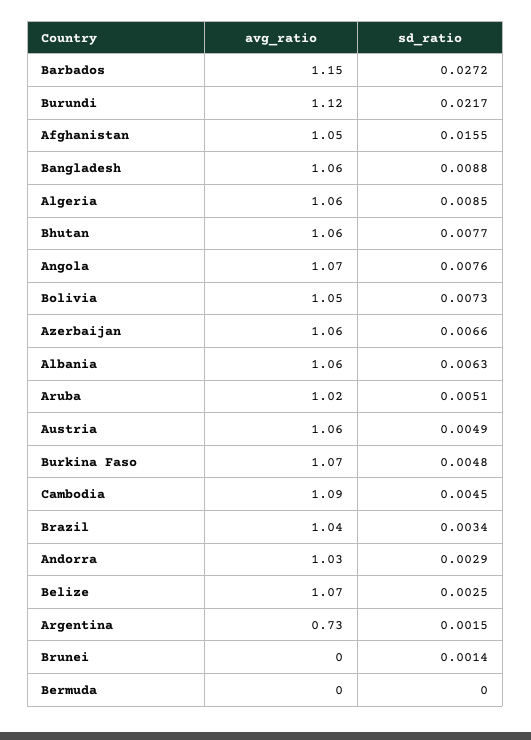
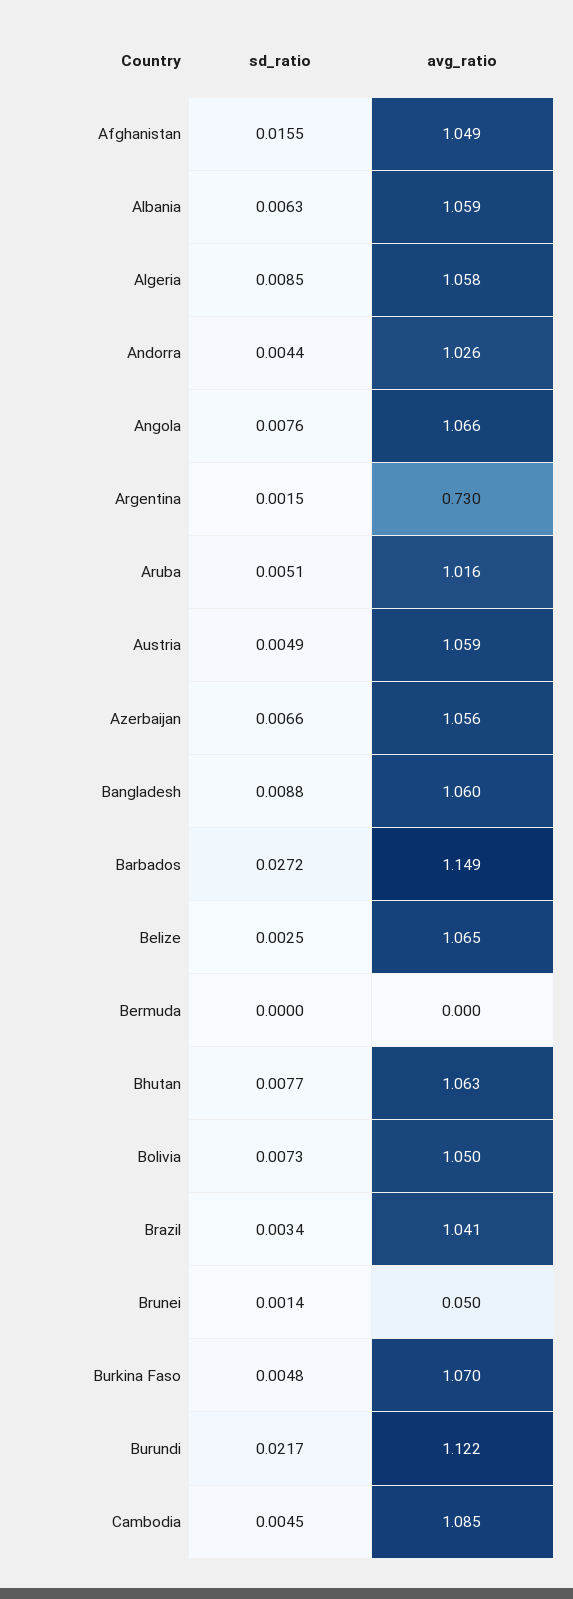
  {
    "avg_ratio": {
      "Barbados": 1.149,
      "Burundi": 1.122,
      "Afghanistan": 1.049,
      "Bangladesh": 1.06,
      "Algeria": 1.058,
      "Bhutan": 1.063,
      "Angola": 1.066,
      "Bolivia": 1.05,
      "Azerbaijan": 1.056,
      "Albania": 1.059,
      "Aruba": 1.016,
      "Austria": 1.059,
      "Burkina Faso": 1.07,
      "Cambodia": 1.085,
      "Brazil": 1.041,
      "Andorra": 1.026,
      "Belize": 1.065,
      "Argentina": 0.73,
-     "Brunei": 0,
+     "Brunei": 0.05,
      "Bermuda": 0
    },
    "sd_ratio": {
      "Barbados": 0.0272,
      "Burundi": 0.0217,
      "Afghanistan": 0.0155,
      "Bangladesh": 0.0088,
      "Algeria": 0.0085,
      "Bhutan": 0.0077,
      "Angola": 0.0076,
      "Bolivia": 0.0073,
      "Azerbaijan": 0.0066,
      "Albania": 0.0063,
      "Aruba": 0.0051,
      "Austria": 0.0049,
      "Burkina Faso": 0.0048,
      "Cambodia": 0.0045,
      "Brazil": 0.0034,
-     "Andorra": 0.0029,
+     "Andorra": 0.0044,
      "Belize": 0.0025,
      "Argentina": 0.0015,
      "Brunei": 0.0014,
      "Bermuda": 0
    }
  }

